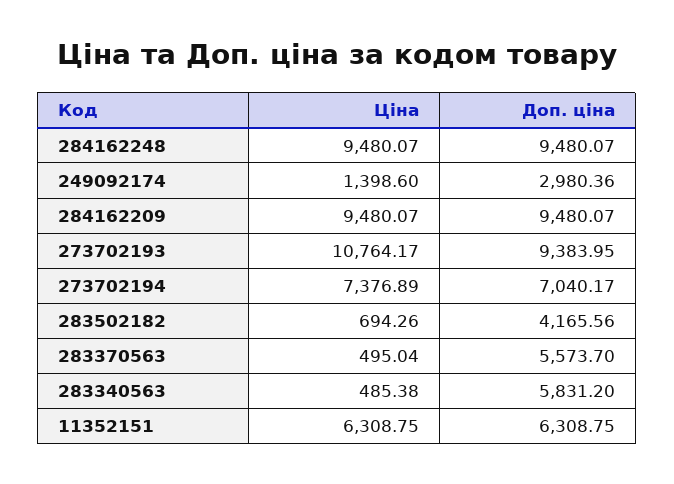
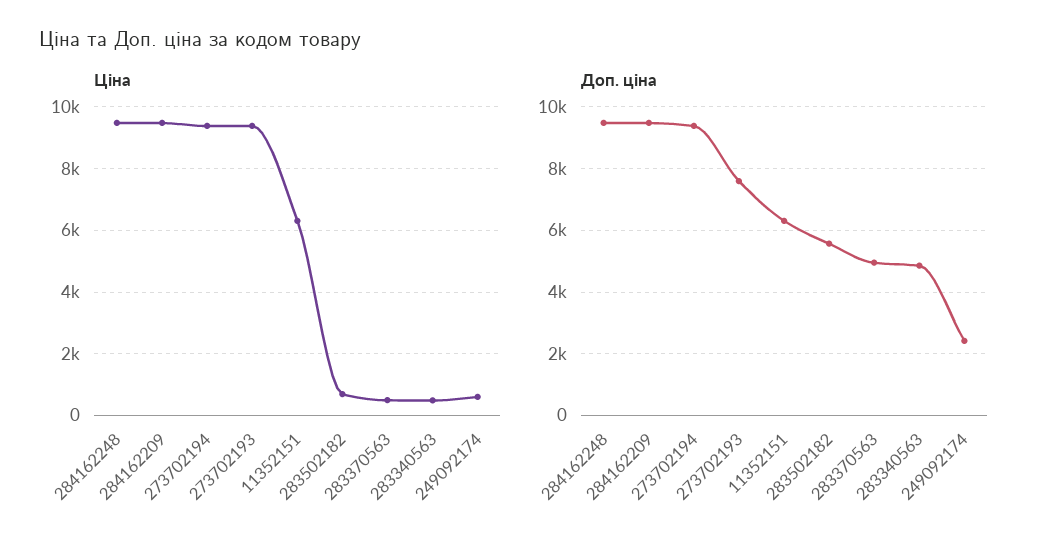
  {
    "Ціна": {
      "284162248": 9480.07,
-     "249092174": 1398.6,
+     "249092174": 600,
      "284162209": 9480.07,
-     "273702193": 10764.17,
+     "273702193": 9400,
-     "273702194": 7376.89,
+     "273702194": 9400,
      "283502182": 694.26,
      "283370563": 495.04,
      "283340563": 485.38,
      "11352151": 6308.75
    },
    "Доп. ціна": {
      "284162248": 9480.07,
-     "249092174": 2980.36,
+     "249092174": 2400,
      "284162209": 9480.07,
-     "273702193": 9383.95,
+     "273702193": 7600,
-     "273702194": 7040.17,
+     "273702194": 9400,
-     "283502182": 4165.56,
+     "283502182": 5600,
-     "283370563": 5573.7,
+     "283370563": 5000,
-     "283340563": 5831.2,
+     "283340563": 4800,
      "11352151": 6308.75
    }
  }

